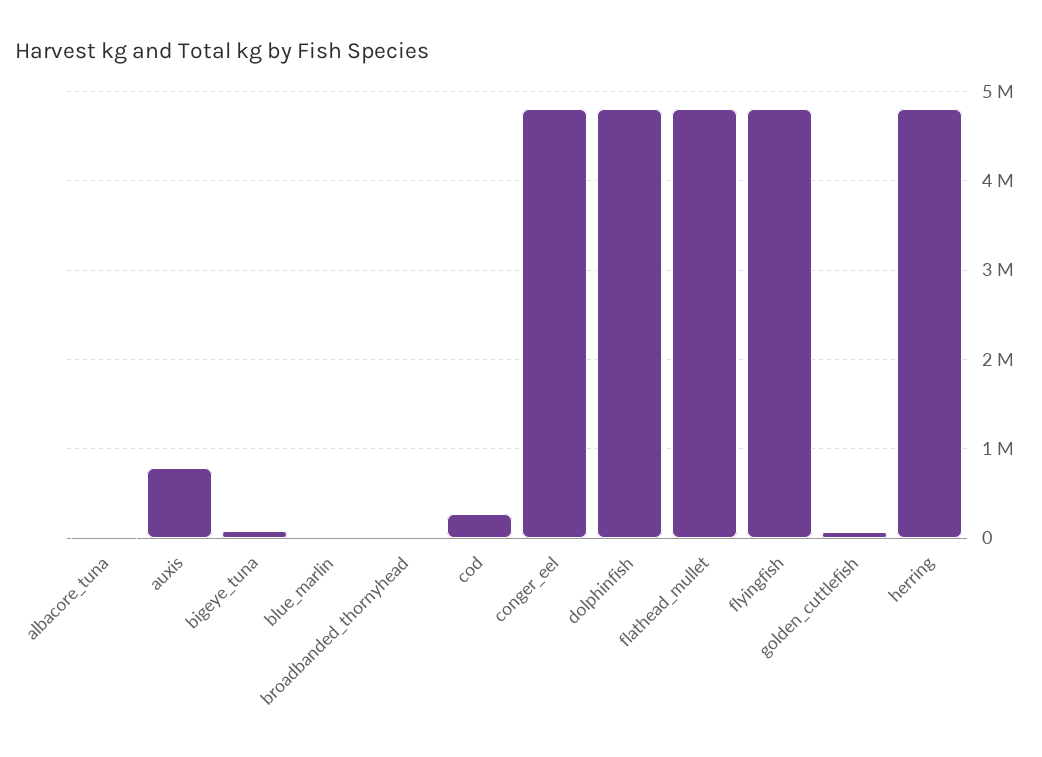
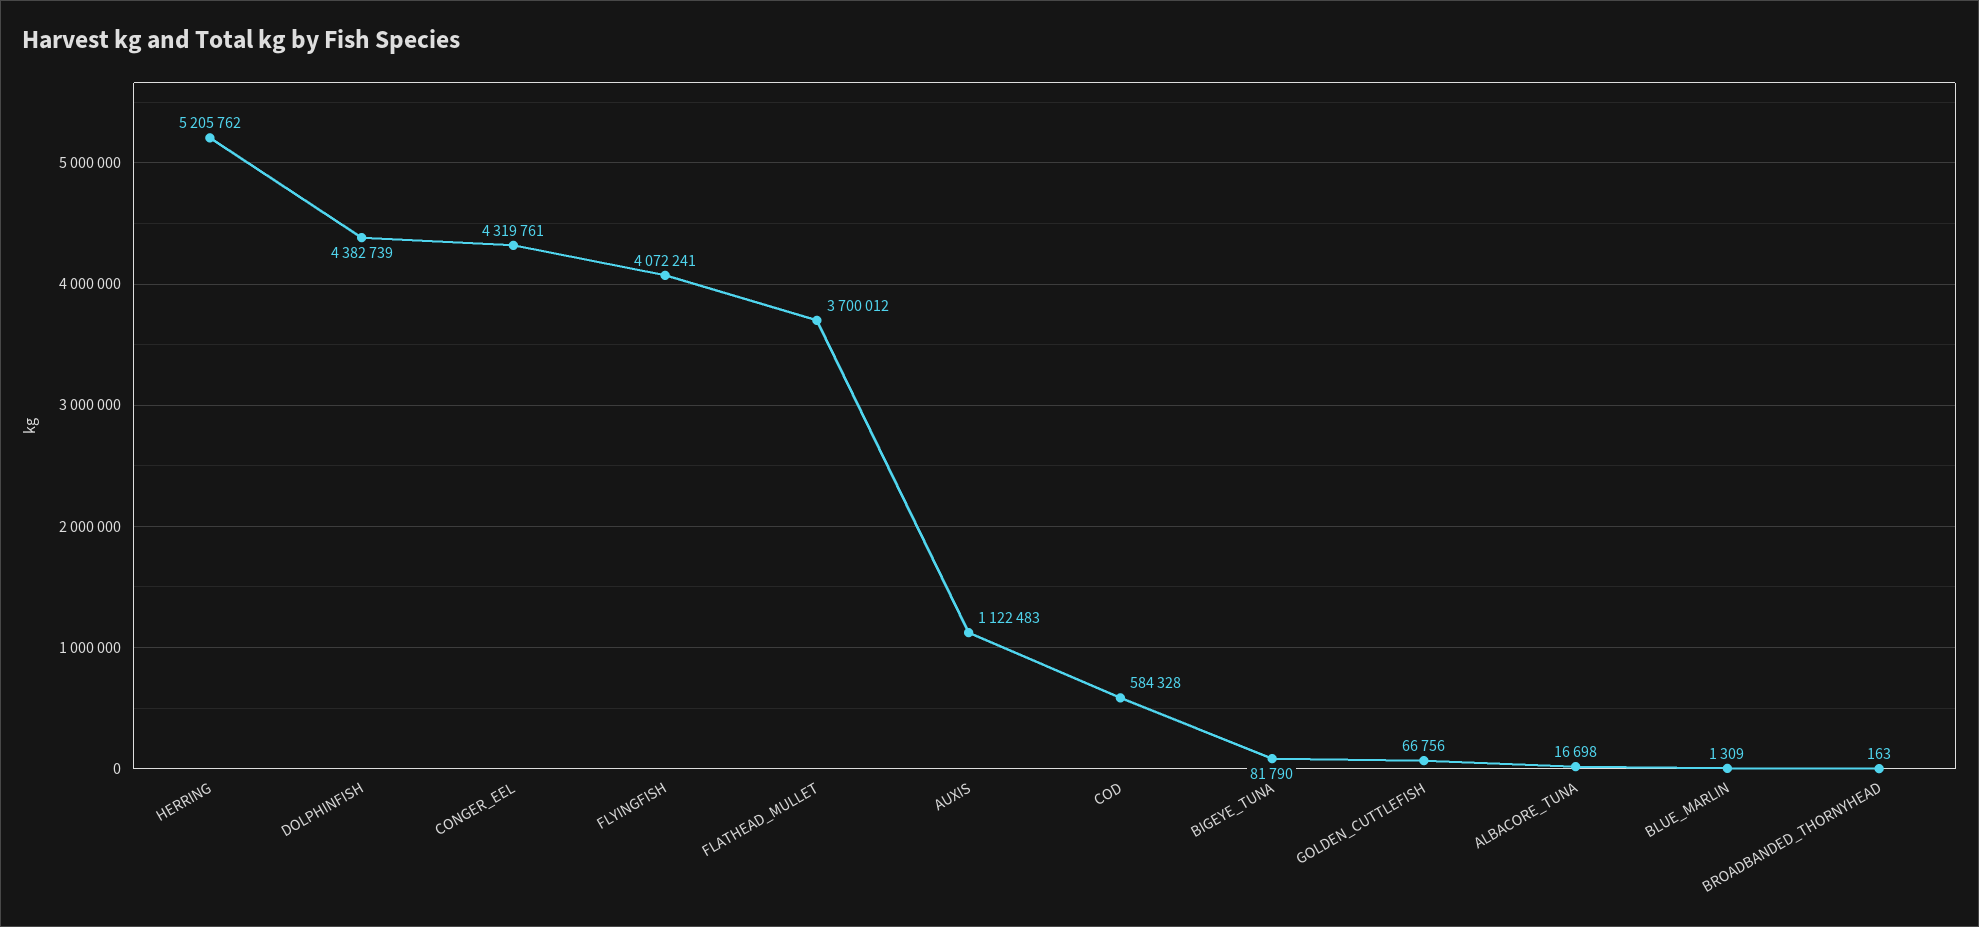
  {
    "albacore_tuna": 16698,
-   "auxis": 800000,
+   "auxis": 1122483,
    "bigeye_tuna": 81790,
    "blue_marlin": 1309,
    "broadbanded_thornyhead": 163,
-   "cod": 300000,
+   "cod": 584328,
-   "conger_eel": 4800000,
+   "conger_eel": 4319761,
-   "dolphinfish": 4800000,
+   "dolphinfish": 4382739,
-   "flathead_mullet": 4800000,
+   "flathead_mullet": 3700012,
-   "flyingfish": 4800000,
+   "flyingfish": 4072241,
    "golden_cuttlefish": 66756,
-   "herring": 4800000
+   "herring": 5205762
  }

